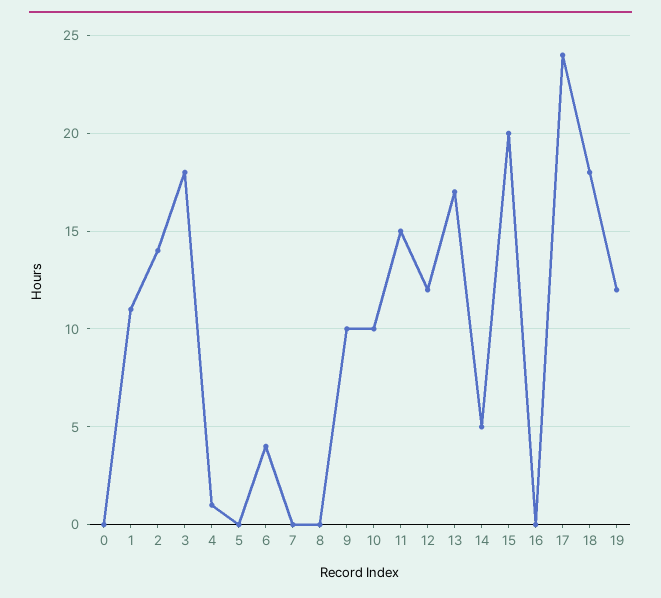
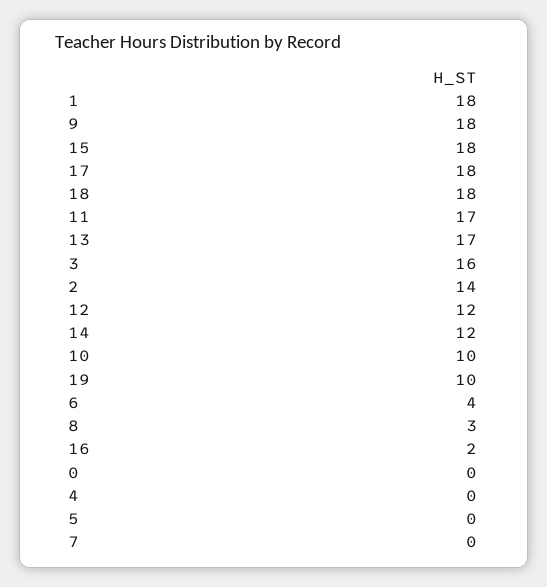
  {
    "0": 0,
-   "1": 11,
+   "1": 18,
    "2": 14,
-   "3": 18,
+   "3": 16,
-   "4": 1,
+   "4": 0,
    "5": 0,
    "6": 4,
    "7": 0,
-   "8": 0,
+   "8": 3,
-   "9": 10,
+   "9": 18,
    "10": 10,
-   "11": 15,
+   "11": 17,
    "12": 12,
    "13": 17,
-   "14": 5,
+   "14": 12,
-   "15": 20,
+   "15": 18,
-   "16": 0,
+   "16": 2,
-   "17": 24,
+   "17": 18,
    "18": 18,
-   "19": 12
+   "19": 10
  }

